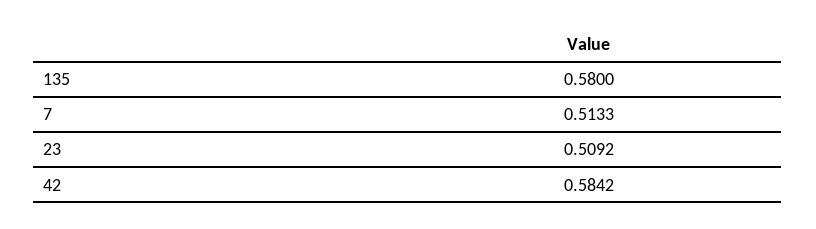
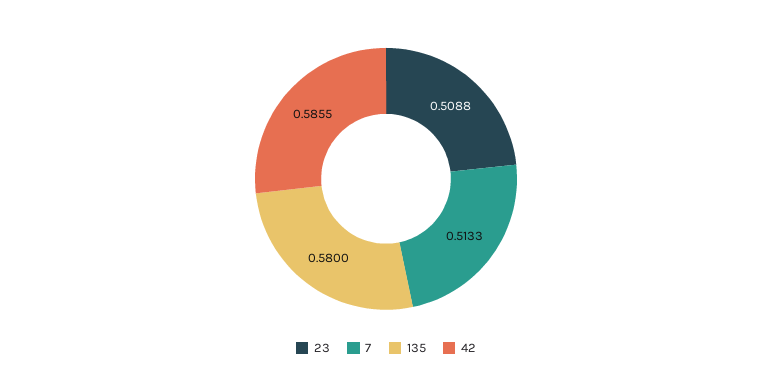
  {
    "135": 0.58,
    "7": 0.5133,
-   "23": 0.5092,
+   "23": 0.5088,
-   "42": 0.5842
+   "42": 0.5855
  }

